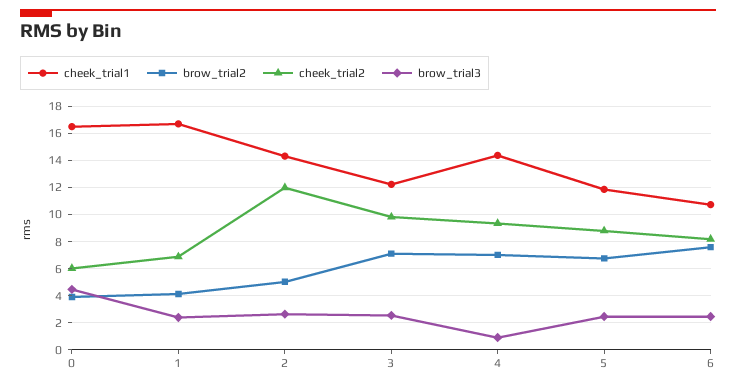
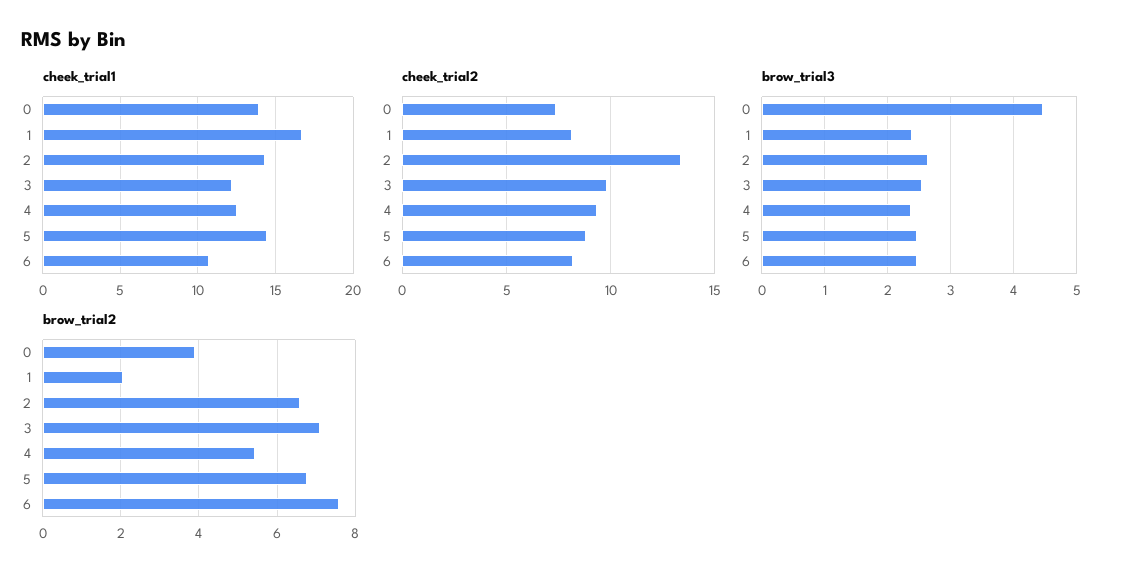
  {
    "cheek_trial1": {
-     "0": 16.5,
+     "0": 14,
      "1": 16.5,
      "2": 14.5,
      "3": 12,
-     "4": 14.5,
+     "4": 12.5,
-     "5": 12,
+     "5": 14.5,
      "6": 10.5
    },
    "brow_trial2": {
      "0": 4,
-     "1": 4,
+     "1": 2,
-     "2": 5,
+     "2": 6.6,
      "3": 7.2,
-     "4": 7,
+     "4": 5.4,
      "5": 6.8,
      "6": 7.6
    },
    "cheek_trial2": {
-     "0": 6,
+     "0": 7.5,
-     "1": 7,
+     "1": 8,
-     "2": 12,
+     "2": 13.5,
      "3": 10,
      "4": 9.5,
      "5": 9,
      "6": 8
    },
    "brow_trial3": {
      "0": 4.5,
      "1": 2.4,
      "2": 2.6,
      "3": 2.5,
-     "4": 1,
+     "4": 2.4,
      "5": 2.5,
      "6": 2.5
    }
  }

